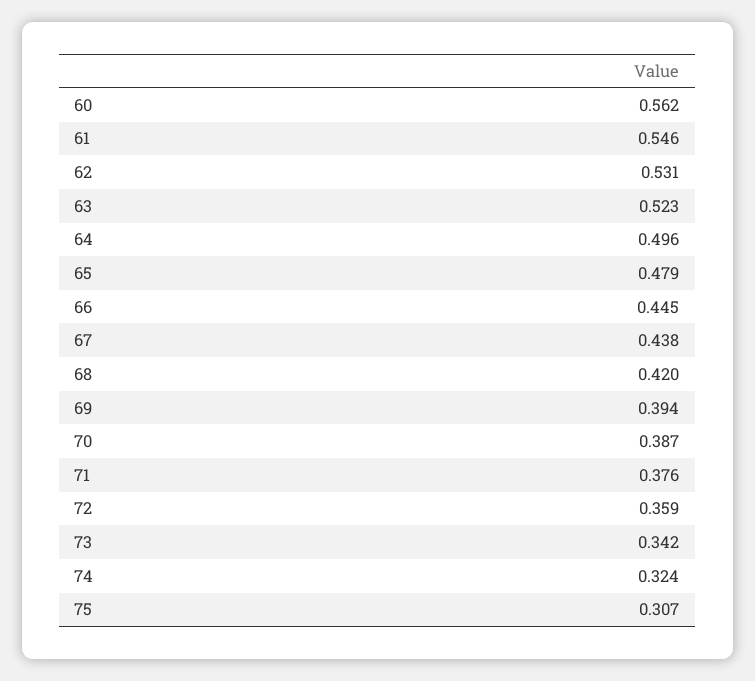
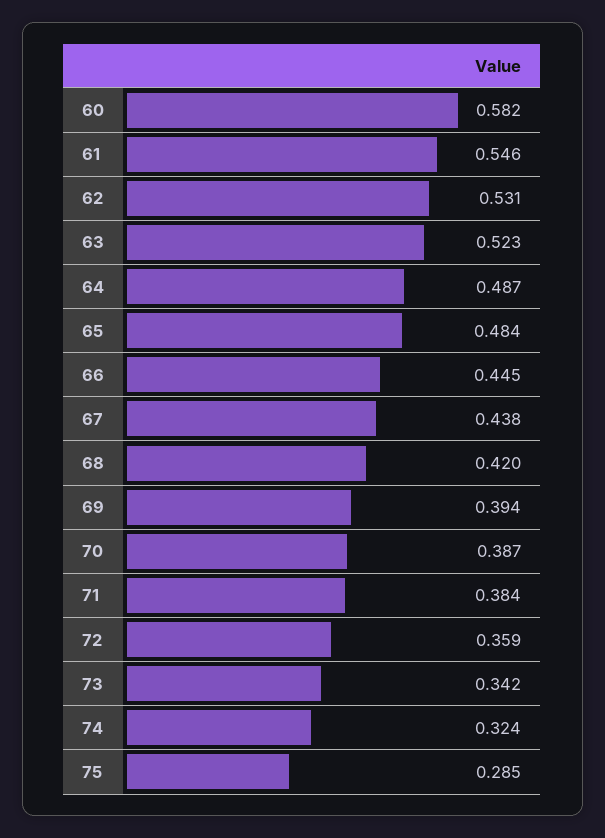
  {
-   "60": 0.562,
+   "60": 0.582,
    "61": 0.546,
    "62": 0.531,
    "63": 0.523,
-   "64": 0.496,
+   "64": 0.487,
-   "65": 0.479,
+   "65": 0.484,
    "66": 0.445,
    "67": 0.438,
    "68": 0.42,
    "69": 0.394,
    "70": 0.387,
-   "71": 0.376,
+   "71": 0.384,
    "72": 0.359,
    "73": 0.342,
    "74": 0.324,
-   "75": 0.307
+   "75": 0.285
  }

